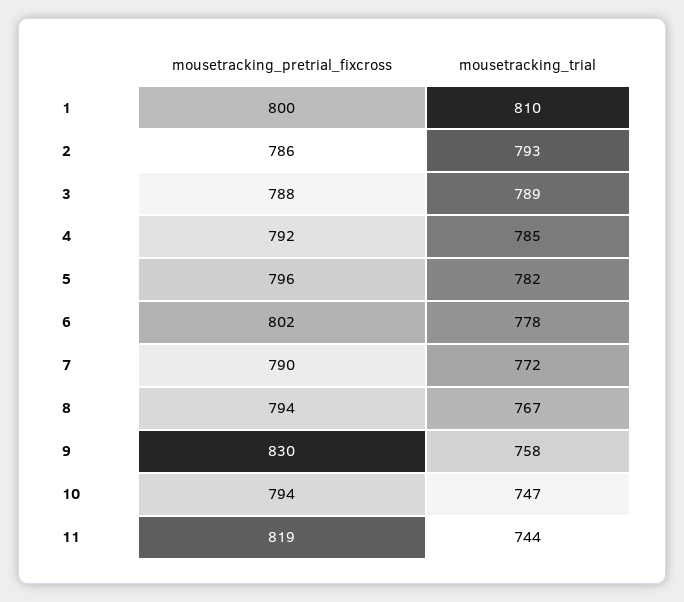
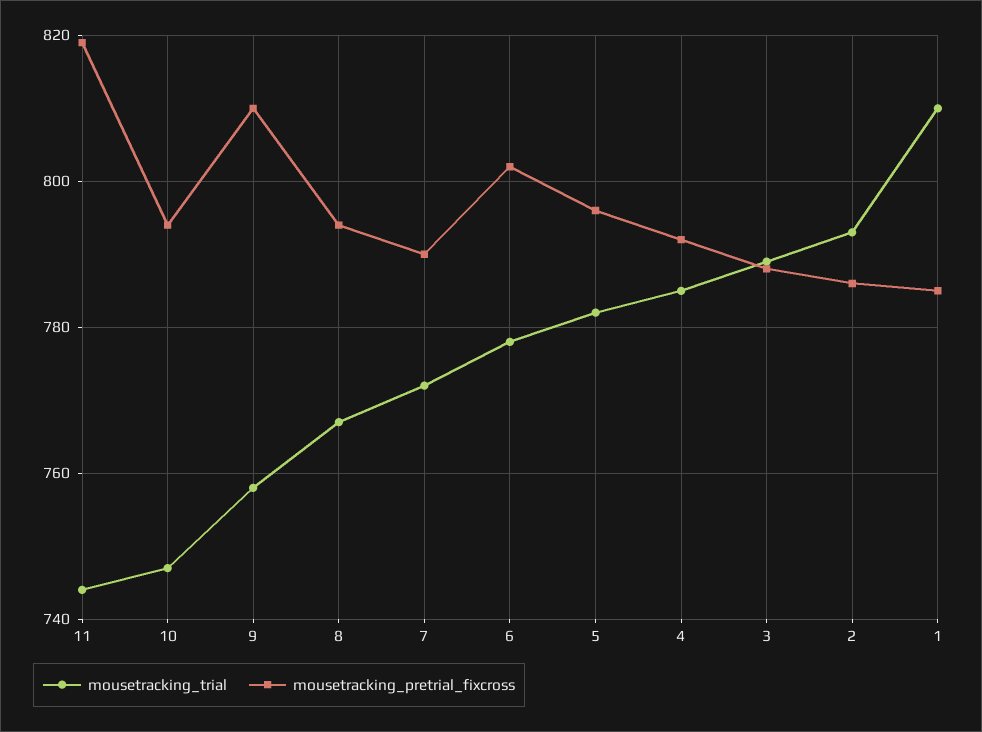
  {
    "mousetracking_pretrial_fixcross": {
-     "1": 800,
+     "1": 785,
      "2": 786,
      "3": 788,
      "4": 792,
      "5": 796,
      "6": 802,
      "7": 790,
      "8": 794,
-     "9": 830,
+     "9": 810,
      "10": 794,
      "11": 819
    },
    "mousetracking_trial": {
      "1": 810,
      "2": 793,
      "3": 789,
      "4": 785,
      "5": 782,
      "6": 778,
      "7": 772,
      "8": 767,
      "9": 758,
      "10": 747,
      "11": 744
    }
  }

